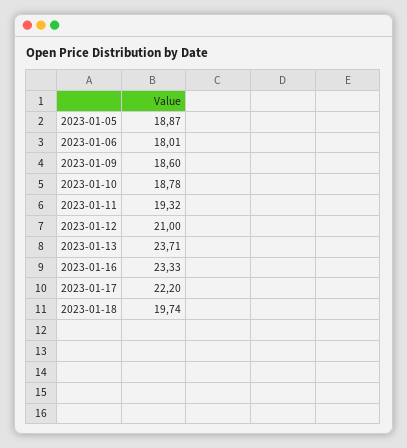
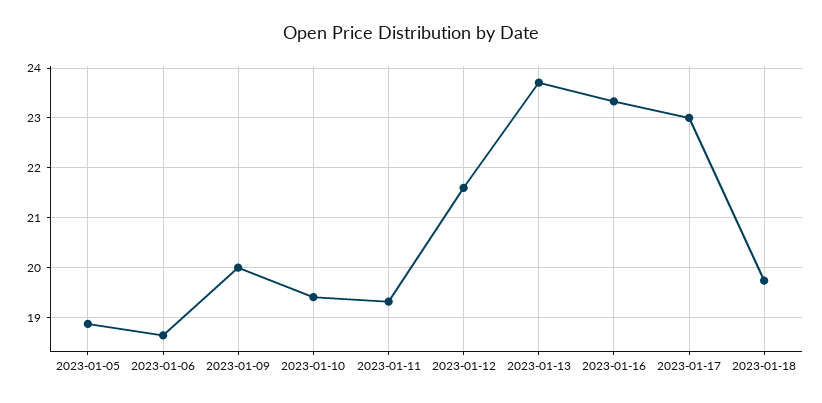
  {
    "2023-01-05": 18.87,
-   "2023-01-06": 18.01,
+   "2023-01-06": 18.6,
-   "2023-01-09": 18.6,
+   "2023-01-09": 20,
-   "2023-01-10": 18.78,
+   "2023-01-10": 19.4,
    "2023-01-11": 19.32,
-   "2023-01-12": 21,
+   "2023-01-12": 21.6,
    "2023-01-13": 23.71,
    "2023-01-16": 23.33,
-   "2023-01-17": 22.2,
+   "2023-01-17": 23,
    "2023-01-18": 19.74
  }

